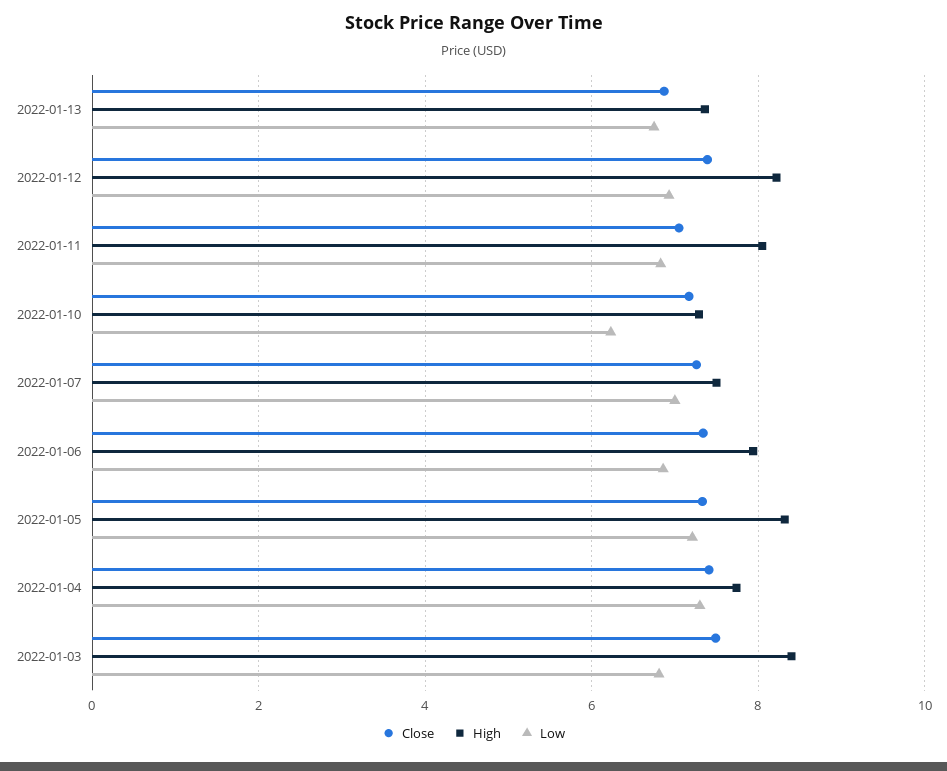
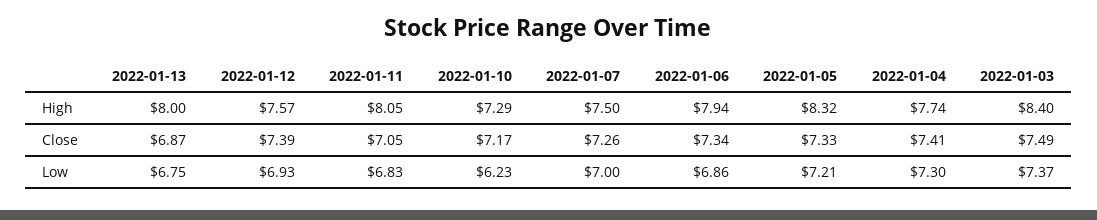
  {
    "Close": {
      "2022-01-13": 6.87,
      "2022-01-12": 7.39,
      "2022-01-11": 7.05,
      "2022-01-10": 7.17,
      "2022-01-07": 7.26,
      "2022-01-06": 7.34,
      "2022-01-05": 7.33,
      "2022-01-04": 7.41,
      "2022-01-03": 7.49
    },
    "High": {
-     "2022-01-13": 7.4,
+     "2022-01-13": 8,
-     "2022-01-12": 8.2,
+     "2022-01-12": 7.57,
      "2022-01-11": 8.05,
      "2022-01-10": 7.29,
      "2022-01-07": 7.5,
      "2022-01-06": 7.94,
      "2022-01-05": 8.32,
      "2022-01-04": 7.74,
      "2022-01-03": 8.4
    },
    "Low": {
      "2022-01-13": 6.75,
      "2022-01-12": 6.93,
      "2022-01-11": 6.83,
      "2022-01-10": 6.23,
      "2022-01-07": 7,
      "2022-01-06": 6.86,
      "2022-01-05": 7.21,
      "2022-01-04": 7.3,
-     "2022-01-03": 6.8
+     "2022-01-03": 7.37
    }
  }

